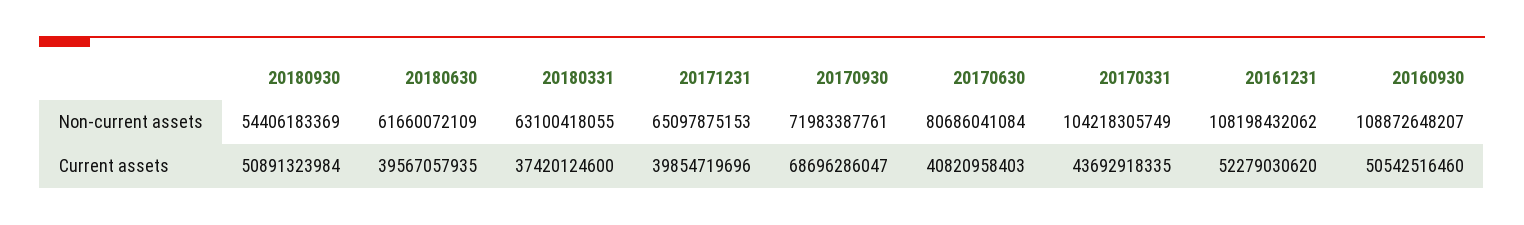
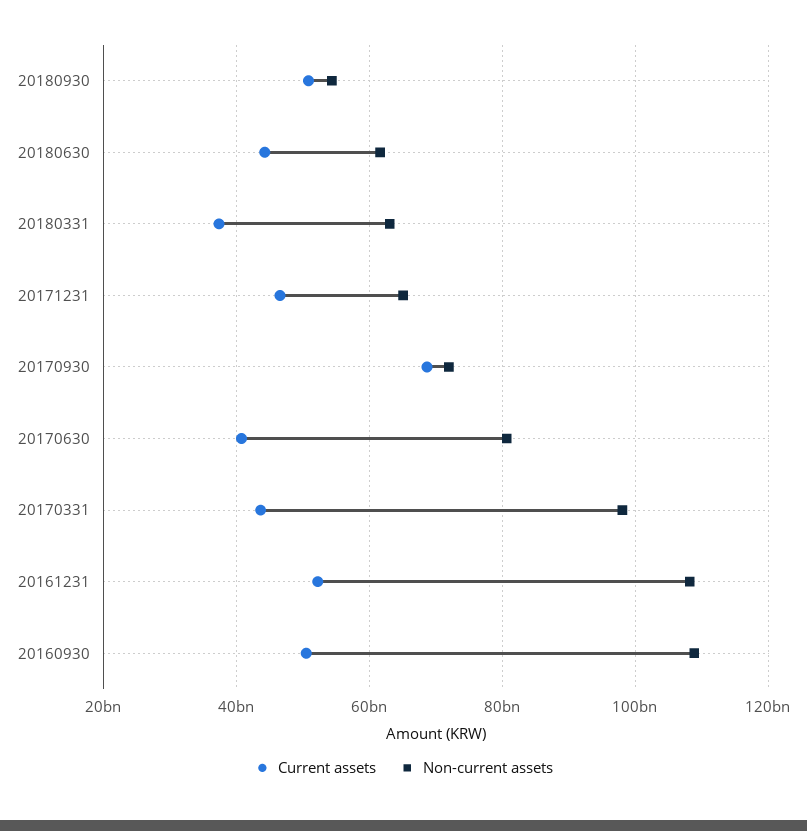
  {
    "Non-current assets": {
      "20180930": 54406183369,
      "20180630": 61660072109,
      "20180331": 63100418055,
      "20171231": 65097875153,
      "20170930": 71983387761,
      "20170630": 80686041084,
-     "20170331": 104218305749,
+     "20170331": 98000000000,
      "20161231": 108198432062,
      "20160930": 108872648207
    },
    "Current assets": {
      "20180930": 50891323984,
-     "20180630": 39567057935,
+     "20180630": 44000000000,
      "20180331": 37420124600,
-     "20171231": 39854719696,
+     "20171231": 46000000000,
      "20170930": 68696286047,
      "20170630": 40820958403,
      "20170331": 43692918335,
      "20161231": 52279030620,
      "20160930": 50542516460
    }
  }

